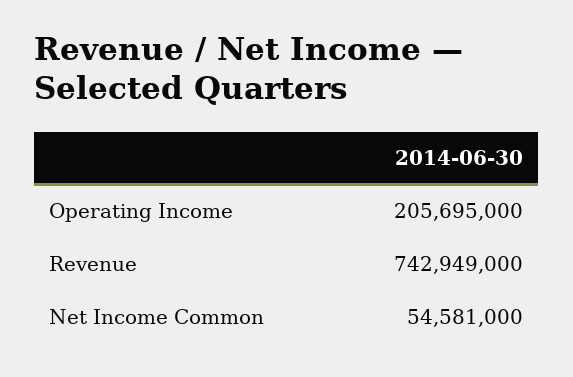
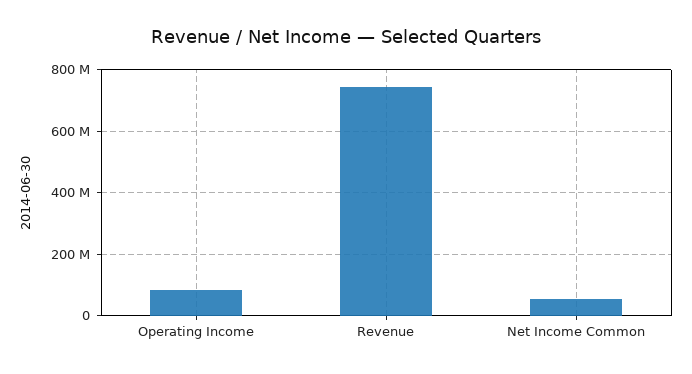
  {
-   "Operating Income": 205695000,
+   "Operating Income": 80000000,
    "Revenue": 742949000,
    "Net Income Common": 54581000
  }

